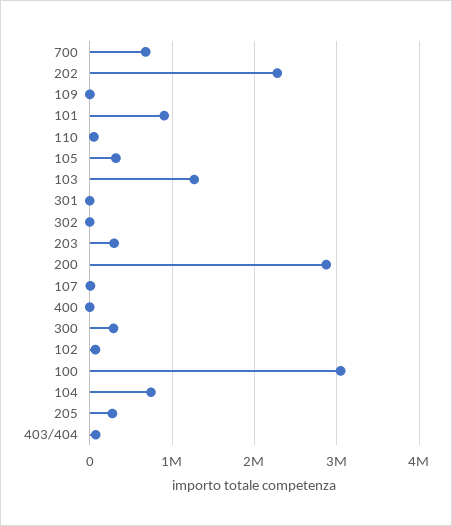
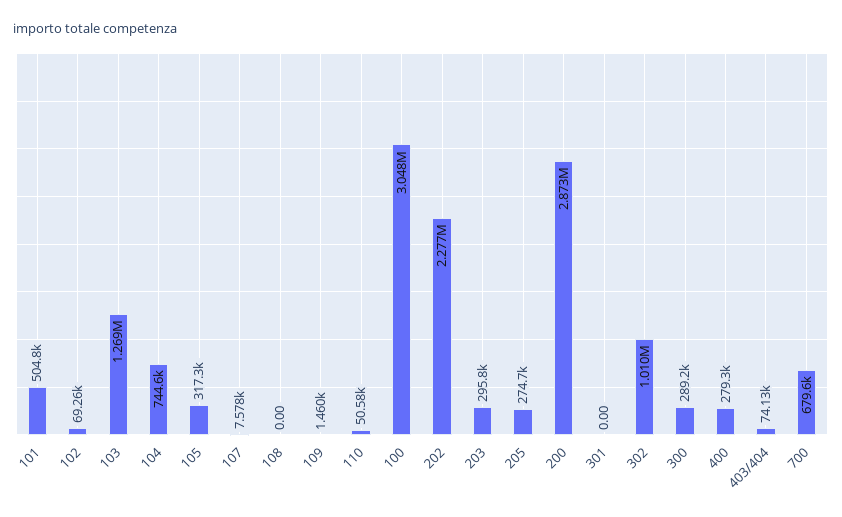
  {
    "700": 679600,
    "202": 2277000,
    "109": 1460,
-   "101": 900000,
+   "101": 504800,
    "110": 50580,
    "105": 317300,
    "103": 1269000,
    "301": 0,
-   "302": 0,
+   "302": 1010000,
    "203": 295800,
    "200": 2873000,
    "107": 7578,
-   "400": 0,
+   "400": 279300,
    "300": 289200,
    "102": 69260,
    "100": 3048000,
    "104": 744600,
    "205": 274700,
-   "403/404": 74130
+   "403/404": 74130,
+   "108": 0
  }

